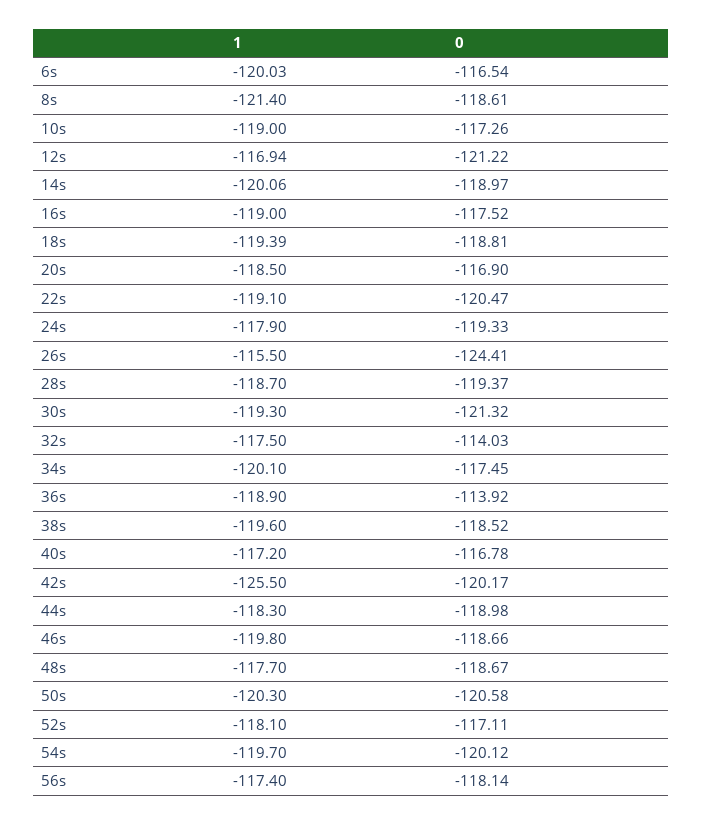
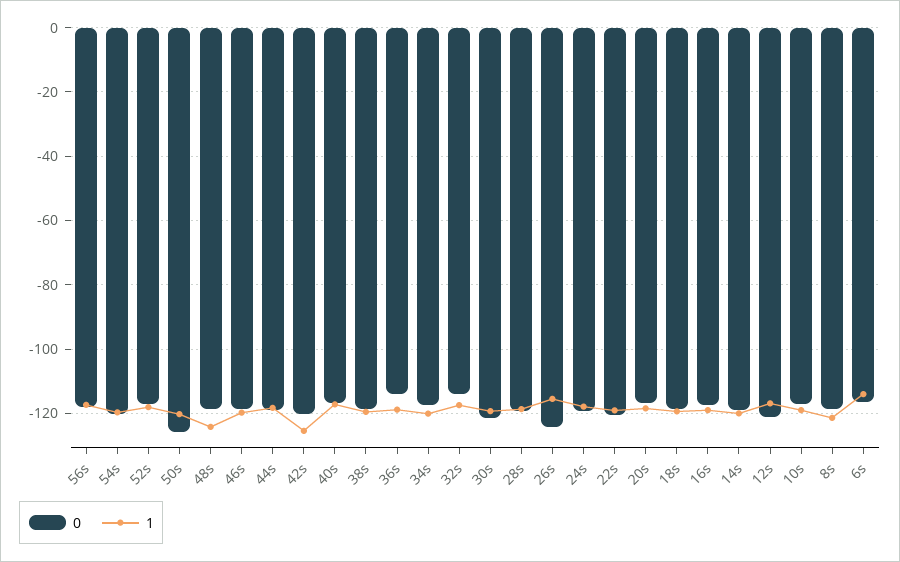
  {
    "1": {
-     "6s": -120.03,
+     "6s": -114,
      "8s": -121.4,
      "10s": -119,
      "12s": -116.94,
      "14s": -120.06,
      "16s": -119,
      "18s": -119.39,
      "20s": -118.5,
      "22s": -119.1,
      "24s": -117.9,
      "26s": -115.5,
      "28s": -118.7,
      "30s": -119.3,
      "32s": -117.5,
      "34s": -120.1,
      "36s": -118.9,
      "38s": -119.6,
      "40s": -117.2,
      "42s": -125.5,
      "44s": -118.3,
      "46s": -119.8,
-     "48s": -117.7,
+     "48s": -124,
      "50s": -120.3,
      "52s": -118.1,
      "54s": -119.7,
      "56s": -117.4
    },
    "0": {
      "6s": -116.54,
      "8s": -118.61,
      "10s": -117.26,
      "12s": -121.22,
      "14s": -118.97,
      "16s": -117.52,
      "18s": -118.81,
      "20s": -116.9,
      "22s": -120.47,
      "24s": -119.33,
      "26s": -124.41,
      "28s": -119.37,
      "30s": -121.32,
      "32s": -114.03,
      "34s": -117.45,
      "36s": -113.92,
      "38s": -118.52,
      "40s": -116.78,
      "42s": -120.17,
      "44s": -118.98,
      "46s": -118.66,
      "48s": -118.67,
-     "50s": -120.58,
+     "50s": -126,
      "52s": -117.11,
      "54s": -120.12,
      "56s": -118.14
    }
  }

